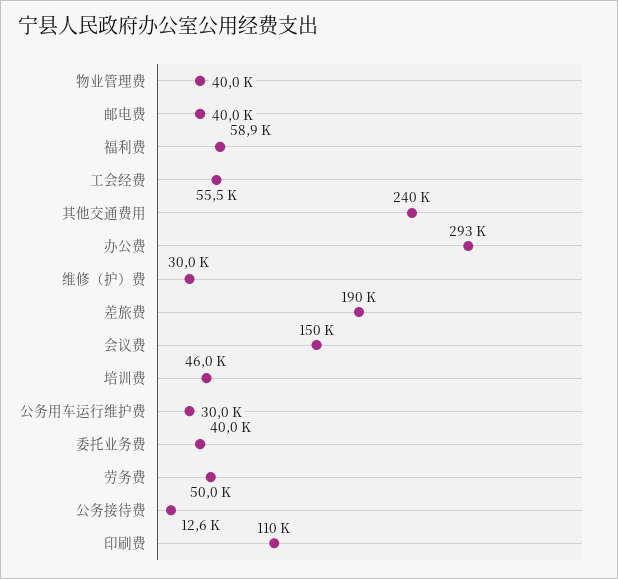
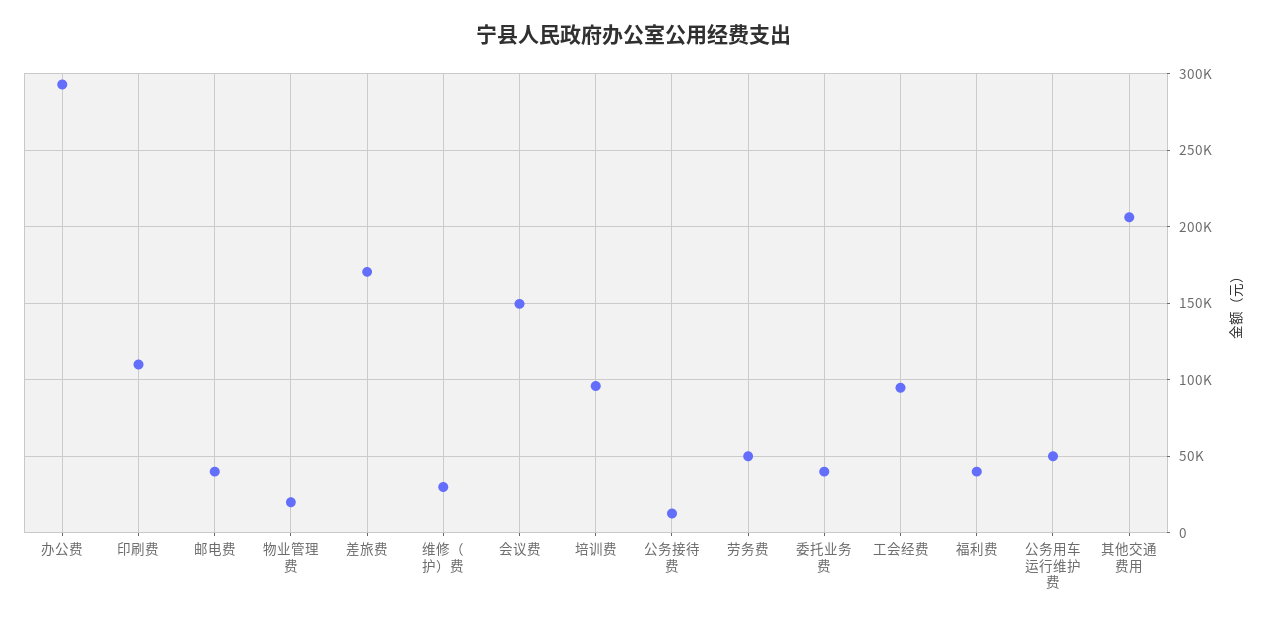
  {
-   "物业管理费": 40000,
+   "物业管理费": 20000,
    "邮电费": 40000,
-   "福利费": 58900,
+   "福利费": 40000,
-   "工会经费": 55500,
+   "工会经费": 95000,
-   "其他交通费用": 240000,
+   "其他交通费用": 205000,
    "办公费": 293000,
    "维修（护）费": 30000,
-   "差旅费": 190000,
+   "差旅费": 170000,
    "会议费": 150000,
-   "培训费": 46000,
+   "培训费": 95000,
-   "公务用车运行维护费": 30000,
+   "公务用车运行维护费": 50000,
    "委托业务费": 40000,
    "劳务费": 50000,
    "公务接待费": 12600,
    "印刷费": 110000
  }

